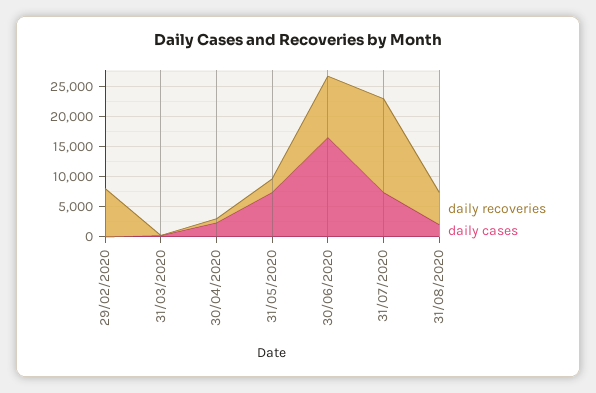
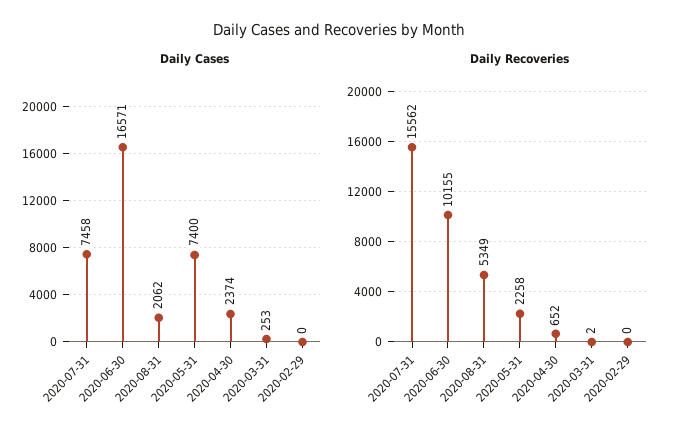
  {
    "daily recoveries": {
-     "29/02/2020": 7500,
+     "29/02/2020": 0,
      "31/03/2020": 2,
      "30/04/2020": 652,
      "31/05/2020": 2258,
      "30/06/2020": 10155,
      "31/07/2020": 15562,
      "31/08/2020": 5349
    },
    "daily cases": {
      "29/02/2020": 0,
      "31/03/2020": 253,
      "30/04/2020": 2374,
      "31/05/2020": 7400,
      "30/06/2020": 16571,
      "31/07/2020": 7458,
      "31/08/2020": 2062
    }
  }

